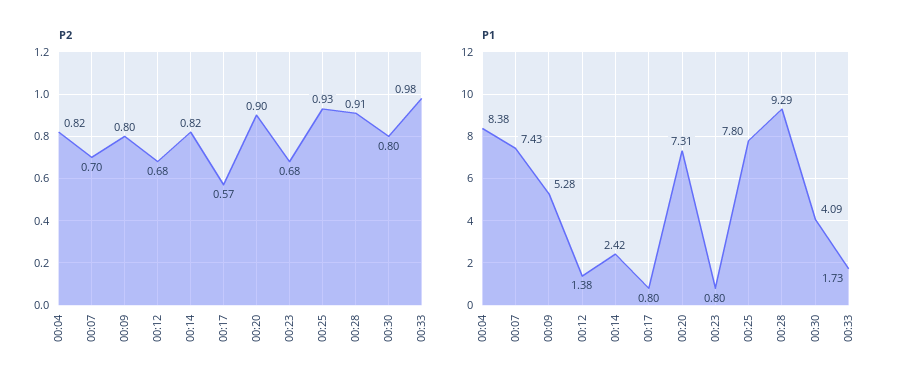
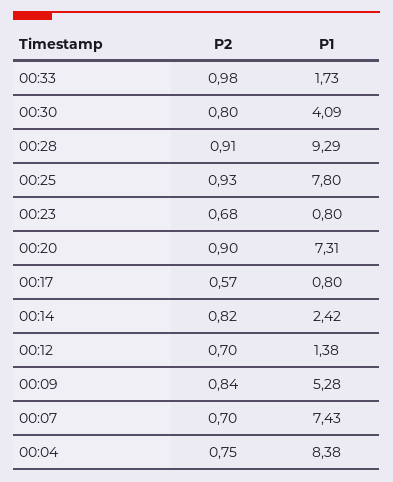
  {
    "P2": {
-     "00:04": 0.82,
+     "00:04": 0.75,
      "00:07": 0.7,
-     "00:09": 0.8,
+     "00:09": 0.84,
-     "00:12": 0.68,
+     "00:12": 0.7,
      "00:14": 0.82,
      "00:17": 0.57,
      "00:20": 0.9,
      "00:23": 0.68,
      "00:25": 0.93,
      "00:28": 0.91,
      "00:30": 0.8,
      "00:33": 0.98
    },
    "P1": {
      "00:04": 8.38,
      "00:07": 7.43,
      "00:09": 5.28,
      "00:12": 1.38,
      "00:14": 2.42,
      "00:17": 0.8,
      "00:20": 7.31,
      "00:23": 0.8,
      "00:25": 7.8,
      "00:28": 9.29,
      "00:30": 4.09,
      "00:33": 1.73
    }
  }

